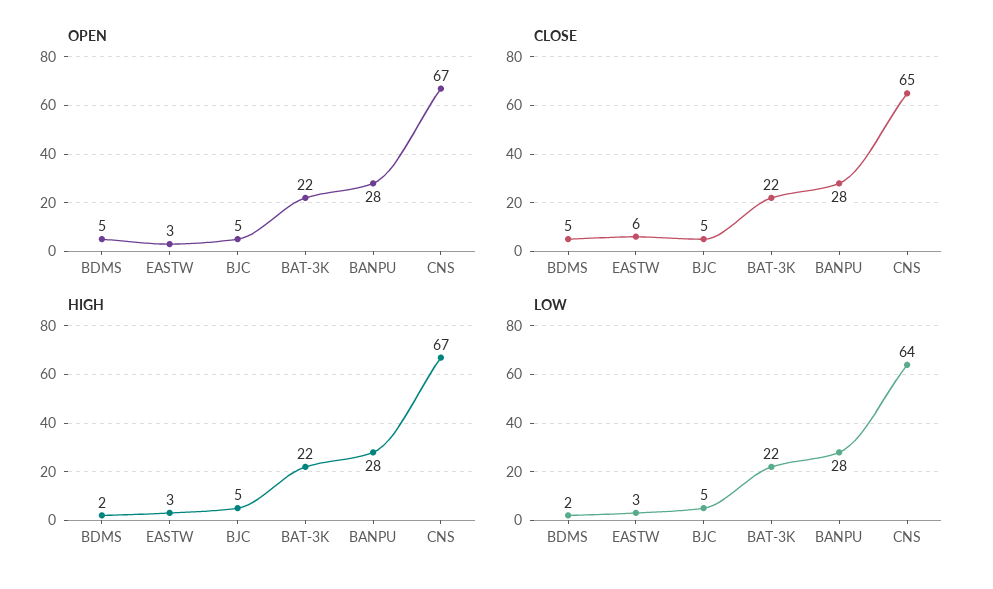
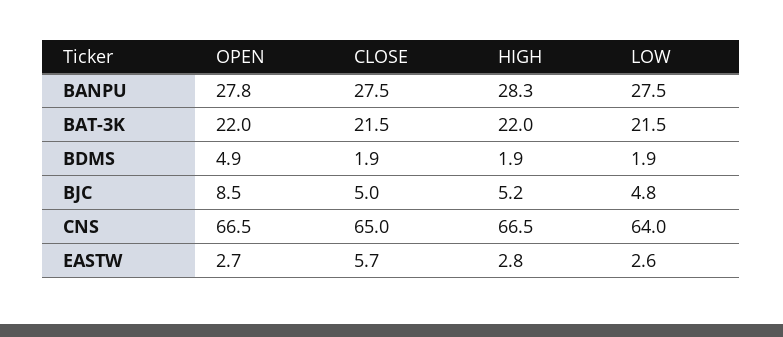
  {
    "OPEN": {
      "BDMS": 4.9,
      "EASTW": 2.7,
-     "BJC": 5,
+     "BJC": 8.5,
      "BAT-3K": 22,
      "BANPU": 27.8,
      "CNS": 66.5
    },
    "CLOSE": {
-     "BDMS": 5,
+     "BDMS": 1.9,
      "EASTW": 5.7,
      "BJC": 5,
      "BAT-3K": 21.5,
      "BANPU": 27.5,
      "CNS": 65
    },
    "HIGH": {
      "BDMS": 1.9,
      "EASTW": 2.8,
      "BJC": 5.2,
      "BAT-3K": 22,
      "BANPU": 28.3,
      "CNS": 66.5
    },
    "LOW": {
      "BDMS": 1.9,
      "EASTW": 2.6,
      "BJC": 4.8,
      "BAT-3K": 21.5,
      "BANPU": 27.5,
      "CNS": 64
    }
  }

